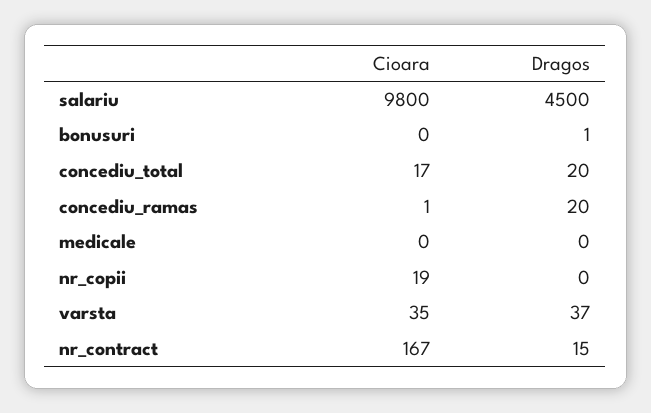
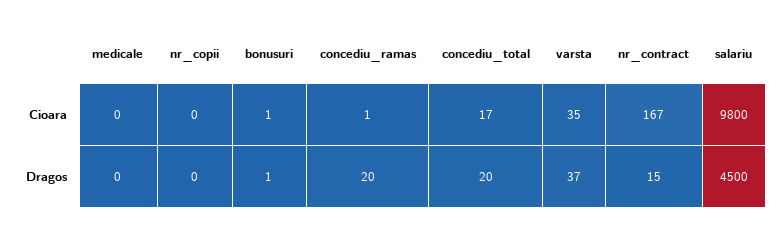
  {
    "Cioara": {
      "salariu": 9800,
-     "bonusuri": 0,
+     "bonusuri": 1,
      "concediu_total": 17,
      "concediu_ramas": 1,
      "medicale": 0,
-     "nr_copii": 19,
+     "nr_copii": 0,
      "varsta": 35,
      "nr_contract": 167
    },
    "Dragos": {
      "salariu": 4500,
      "bonusuri": 1,
      "concediu_total": 20,
      "concediu_ramas": 20,
      "medicale": 0,
      "nr_copii": 0,
      "varsta": 37,
      "nr_contract": 15
    }
  }

